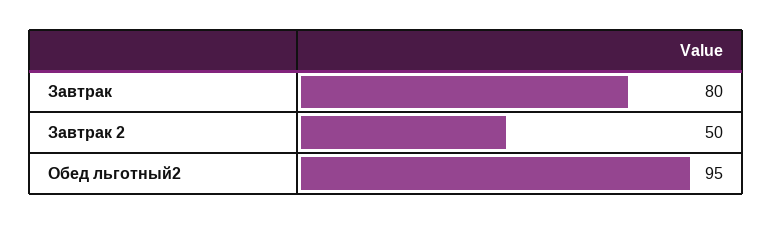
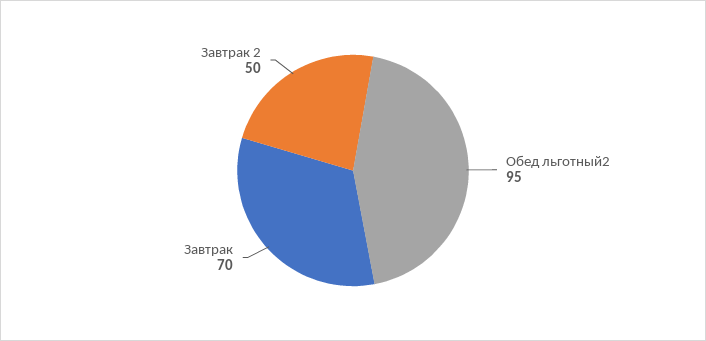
  {
-   "Завтрак": 80,
+   "Завтрак": 70,
    "Завтрак 2": 50,
    "Обед льготный2": 95
  }

